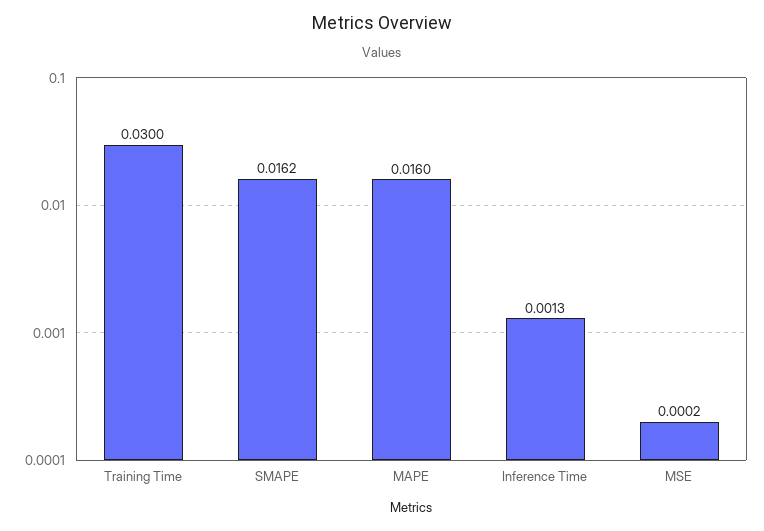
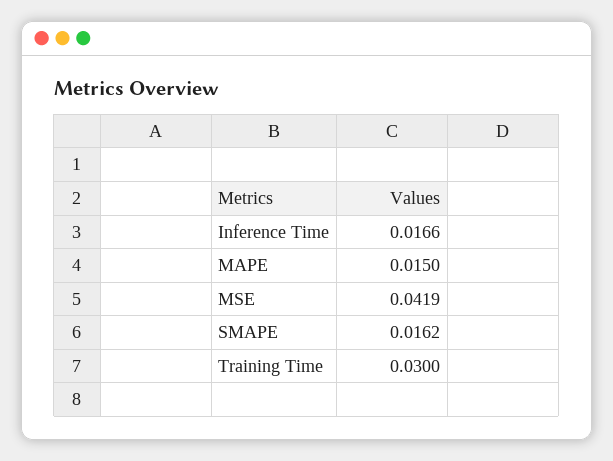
  {
    "Training Time": 0.03,
    "SMAPE": 0.0162,
-   "MAPE": 0.016,
+   "MAPE": 0.015,
-   "Inference Time": 0.0013,
+   "Inference Time": 0.0166,
-   "MSE": 0.0002
+   "MSE": 0.0419
  }

